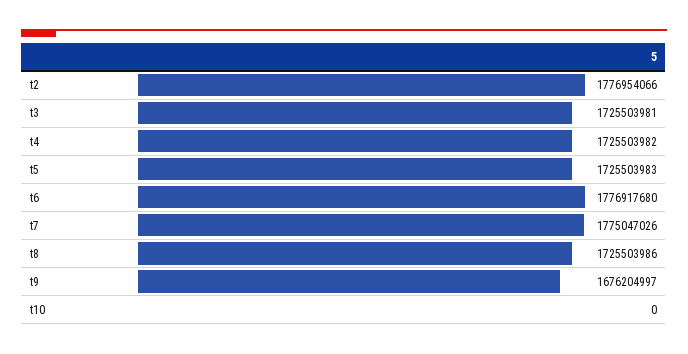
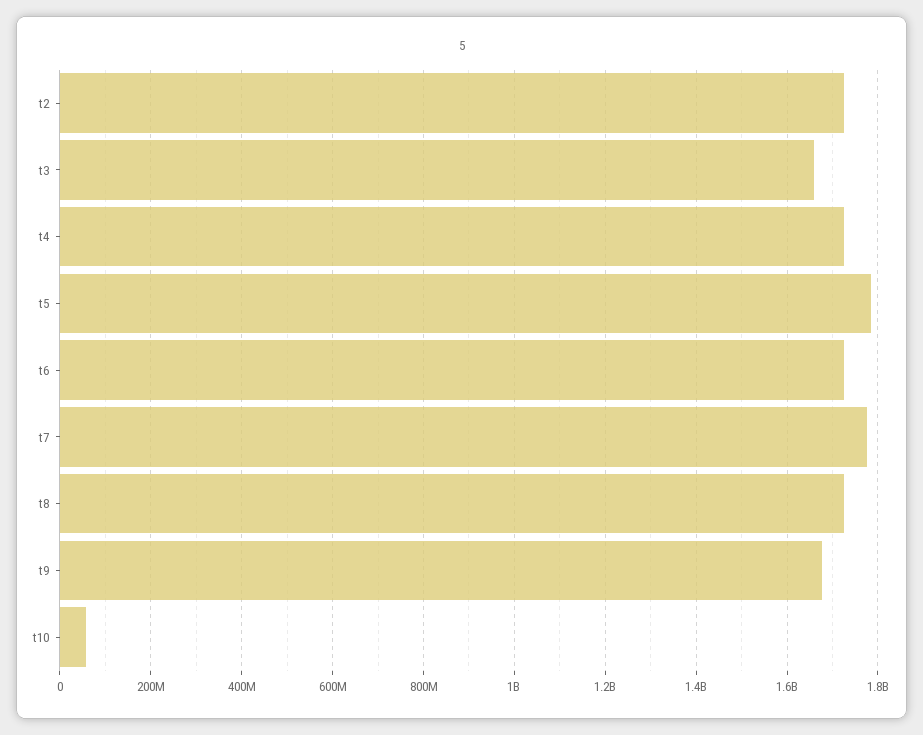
  {
-   "t2": 1776954066,
+   "t2": 1720000000,
-   "t3": 1725503981,
+   "t3": 1660000000,
    "t4": 1725503982,
-   "t5": 1725503983,
+   "t5": 1780000000,
-   "t6": 1776917680,
+   "t6": 1720000000,
    "t7": 1775047026,
    "t8": 1725503986,
    "t9": 1676204997,
-   "t10": 0
+   "t10": 60000000
  }

